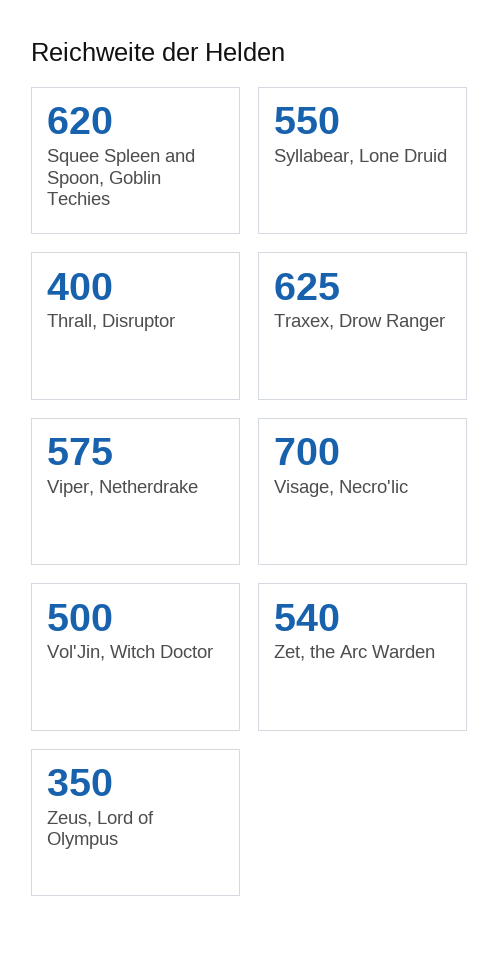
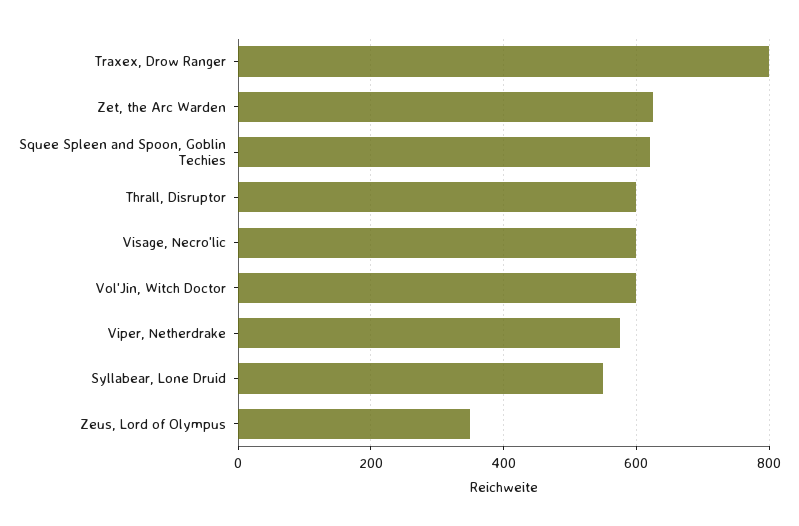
  {
    "Squee Spleen and Spoon, Goblin Techies": 620,
    "Syllabear, Lone Druid": 550,
-   "Thrall, Disruptor": 400,
+   "Thrall, Disruptor": 600,
-   "Traxex, Drow Ranger": 625,
+   "Traxex, Drow Ranger": 800,
    "Viper, Netherdrake": 575,
-   "Visage, Necro'lic": 700,
+   "Visage, Necro'lic": 600,
-   "Vol'Jin, Witch Doctor": 500,
+   "Vol'Jin, Witch Doctor": 600,
-   "Zet, the Arc Warden": 540,
+   "Zet, the Arc Warden": 620,
    "Zeus, Lord of Olympus": 350
  }

